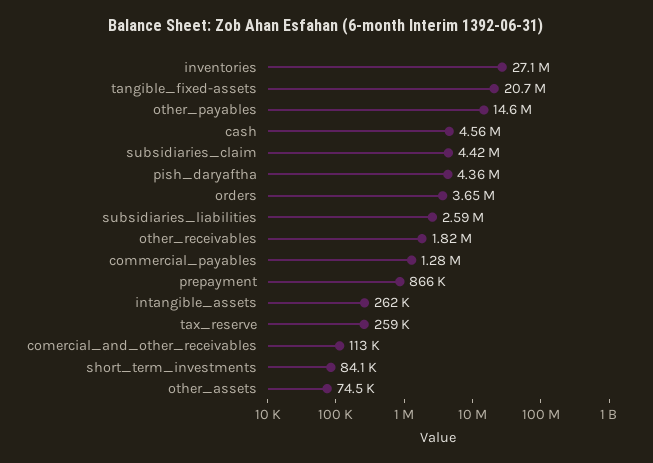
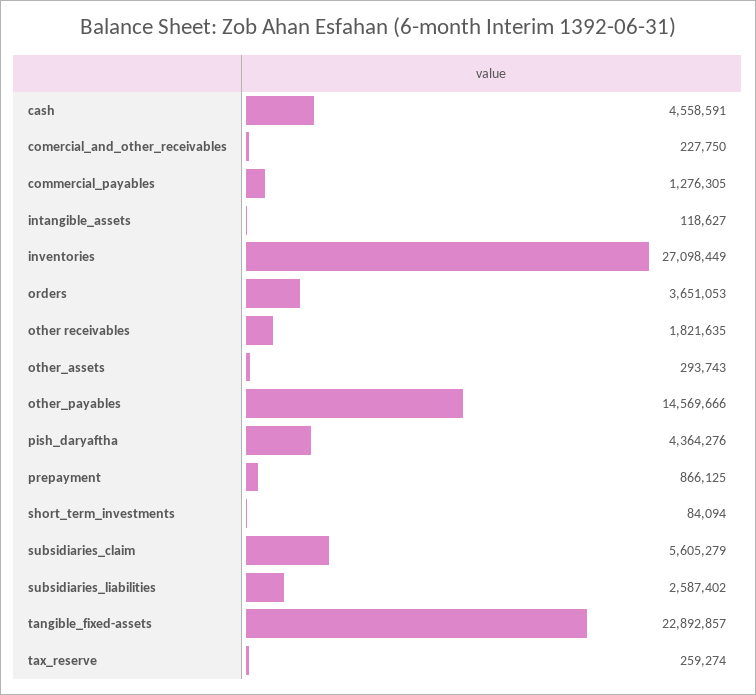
  {
    "inventories": 27098449,
-   "tangible_fixed-assets": 20700000,
+   "tangible_fixed-assets": 22892857,
    "other_payables": 14569666,
    "cash": 4558591,
-   "subsidiaries_claim": 4420000,
+   "subsidiaries_claim": 5605279,
    "pish_daryaftha": 4364276,
    "orders": 3651053,
    "subsidiaries_liabilities": 2587402,
    "other_receivables": 1821635,
    "commercial_payables": 1276305,
    "prepayment": 866125,
-   "intangible_assets": 262000,
+   "intangible_assets": 118627,
    "tax_reserve": 259274,
-   "comercial_and_other_receivables": 113000,
+   "comercial_and_other_receivables": 227750,
    "short_term_investments": 84094,
-   "other_assets": 74500
+   "other_assets": 293743
  }

